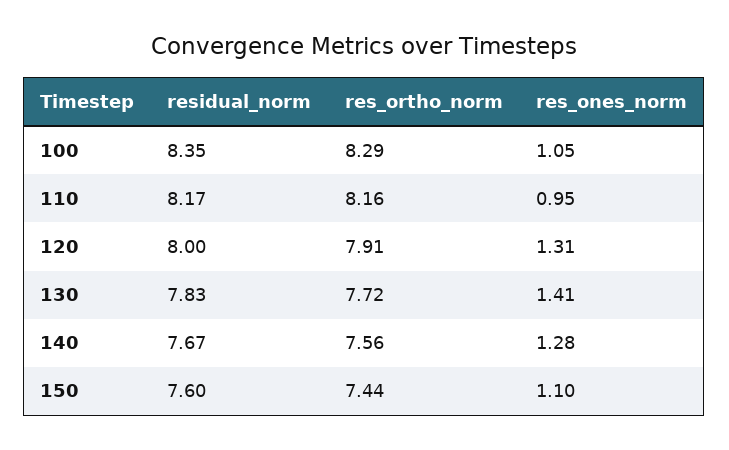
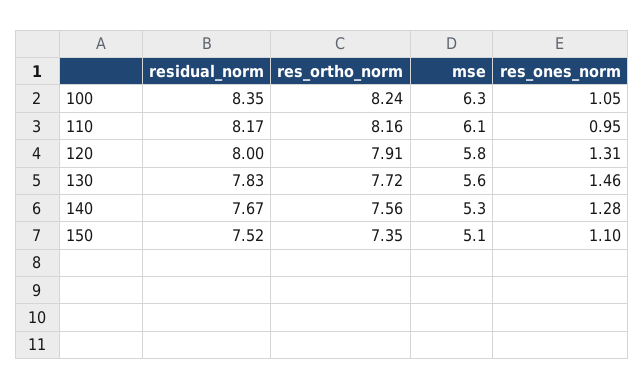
  {
    "residual_norm": {
      "100": 8.35,
      "110": 8.17,
      "120": 8,
      "130": 7.83,
      "140": 7.67,
-     "150": 7.6
+     "150": 7.52
    },
    "res_ortho_norm": {
-     "100": 8.29,
+     "100": 8.24,
      "110": 8.16,
      "120": 7.91,
      "130": 7.72,
      "140": 7.56,
-     "150": 7.44
+     "150": 7.35
    },
    "res_ones_norm": {
      "100": 1.05,
      "110": 0.95,
      "120": 1.31,
-     "130": 1.41,
+     "130": 1.46,
      "140": 1.28,
      "150": 1.1
-   }
+   },
+   "mse": {
+     "100": 6.3,
+     "110": 6.1,
+     "120": 5.8,
+     "130": 5.6,
+     "140": 5.3,
+     "150": 5.1
+   }
  }

